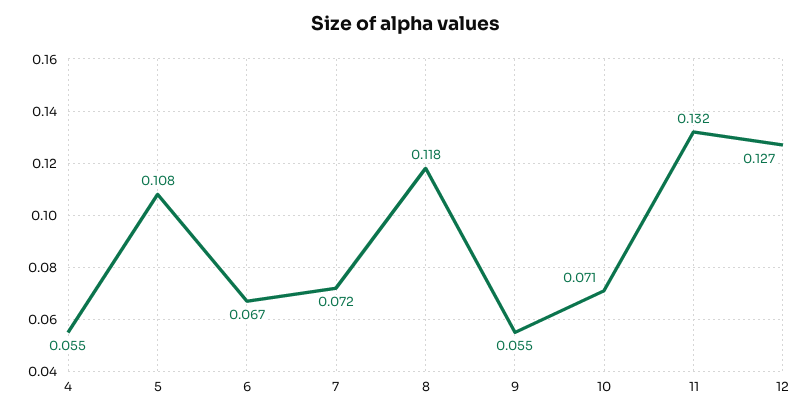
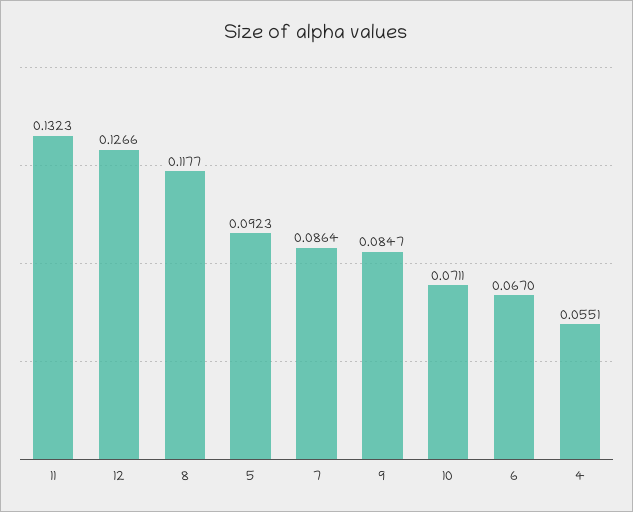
  {
    "4": 0.0551,
-   "5": 0.108,
+   "5": 0.0923,
    "6": 0.067,
-   "7": 0.072,
+   "7": 0.0864,
    "8": 0.1177,
-   "9": 0.055,
+   "9": 0.0847,
    "10": 0.0711,
    "11": 0.1323,
    "12": 0.1266
  }

